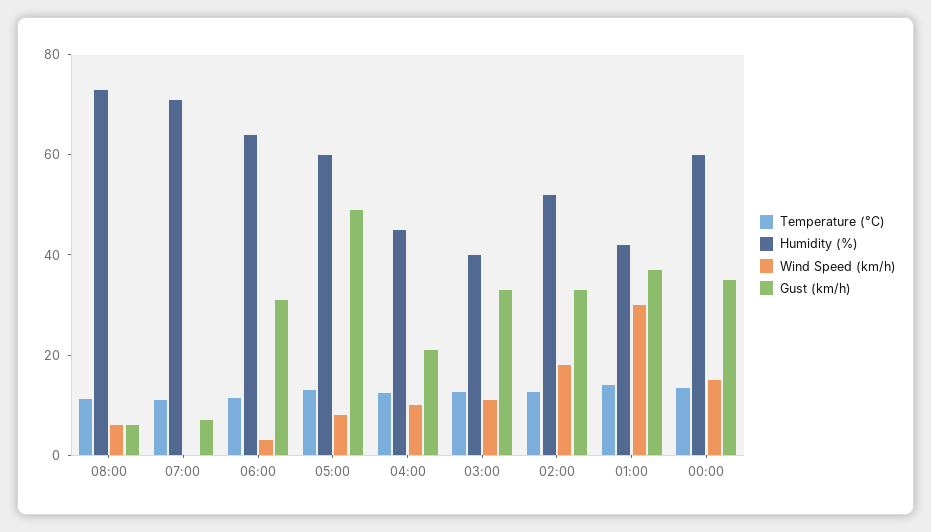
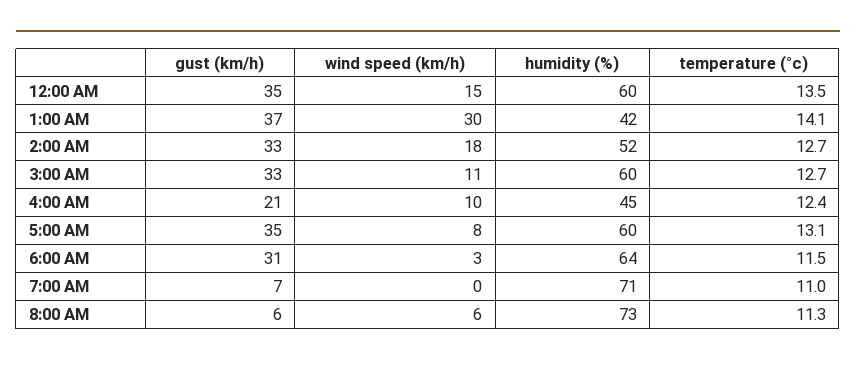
  {
    "Temperature (°C)": {
      "08:00": 11.3,
      "07:00": 11,
      "06:00": 11.5,
      "05:00": 13.1,
      "04:00": 12.4,
      "03:00": 12.7,
      "02:00": 12.7,
      "01:00": 14.1,
      "00:00": 13.5
    },
    "Humidity (%)": {
      "08:00": 73,
      "07:00": 71,
      "06:00": 64,
      "05:00": 60,
      "04:00": 45,
-     "03:00": 40,
+     "03:00": 60,
      "02:00": 52,
      "01:00": 42,
      "00:00": 60
    },
    "Wind Speed (km/h)": {
      "08:00": 6,
      "07:00": 0,
      "06:00": 3,
      "05:00": 8,
      "04:00": 10,
      "03:00": 11,
      "02:00": 18,
      "01:00": 30,
      "00:00": 15
    },
    "Gust (km/h)": {
      "08:00": 6,
      "07:00": 7,
      "06:00": 31,
-     "05:00": 50,
+     "05:00": 35,
      "04:00": 21,
      "03:00": 33,
      "02:00": 33,
      "01:00": 37,
      "00:00": 35
    }
  }

